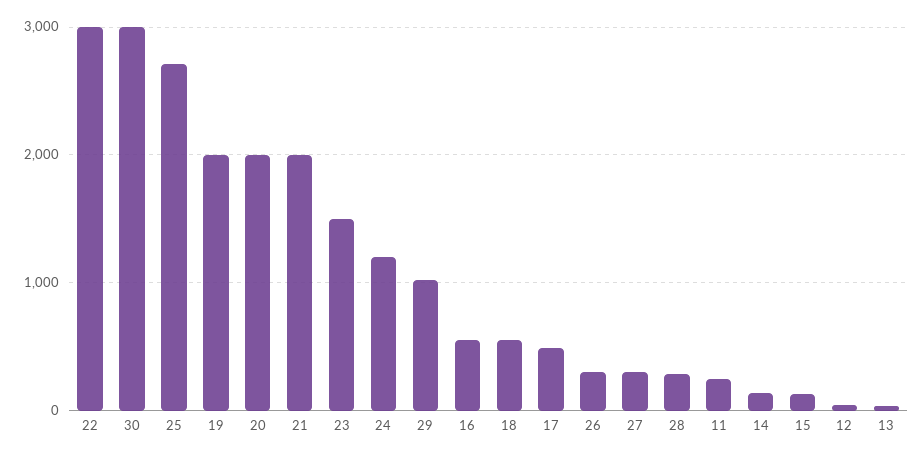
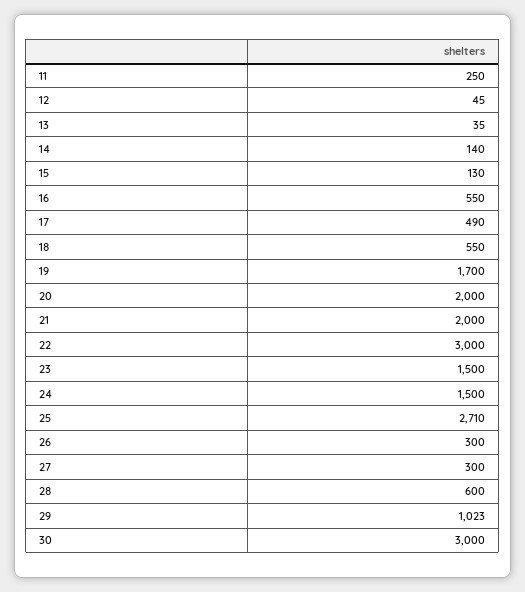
  {
    "22": 3000,
    "30": 3000,
    "25": 2710,
-   "19": 2000,
+   "19": 1700,
    "20": 2000,
    "21": 2000,
    "23": 1500,
-   "24": 1200,
+   "24": 1500,
    "29": 1023,
    "16": 550,
    "18": 550,
    "17": 490,
    "26": 300,
    "27": 300,
-   "28": 300,
+   "28": 600,
    "11": 250,
    "14": 140,
    "15": 130,
    "12": 45,
    "13": 35
  }

